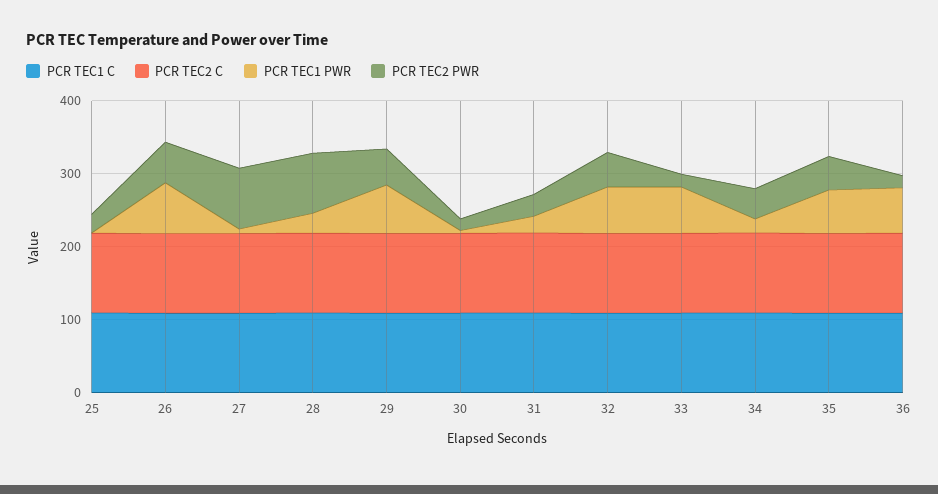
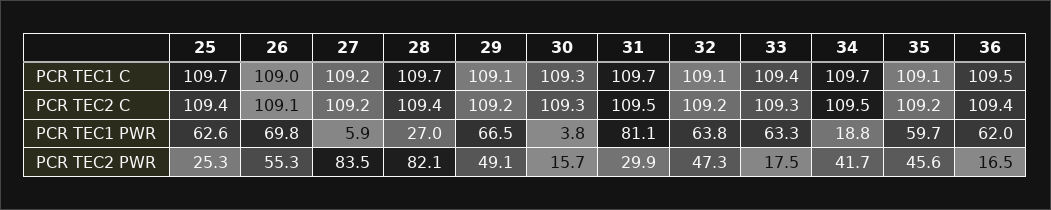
  {
    "PCR TEC1 C": {
      "25": 109.7,
      "26": 109,
      "27": 109.2,
      "28": 109.7,
      "29": 109.1,
      "30": 109.3,
      "31": 109.7,
      "32": 109.1,
      "33": 109.4,
      "34": 109.7,
      "35": 109.1,
      "36": 109.5
    },
    "PCR TEC2 C": {
      "25": 109.4,
      "26": 109.1,
      "27": 109.2,
      "28": 109.4,
      "29": 109.2,
      "30": 109.3,
      "31": 109.5,
      "32": 109.2,
      "33": 109.3,
      "34": 109.5,
      "35": 109.2,
      "36": 109.4
    },
    "PCR TEC1 PWR": {
-     "25": 0,
+     "25": 62.6,
      "26": 69.8,
      "27": 5.9,
      "28": 27,
      "29": 66.5,
      "30": 3.8,
-     "31": 20,
+     "31": 81.1,
      "32": 63.8,
      "33": 63.3,
      "34": 18.8,
      "35": 59.7,
      "36": 62
    },
    "PCR TEC2 PWR": {
      "25": 25.3,
      "26": 55.3,
      "27": 83.5,
      "28": 82.1,
      "29": 49.1,
      "30": 15.7,
      "31": 29.9,
      "32": 47.3,
      "33": 17.5,
      "34": 41.7,
      "35": 45.6,
      "36": 16.5
    }
  }

